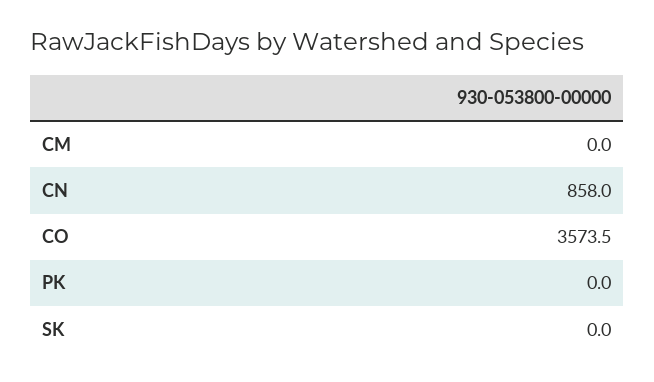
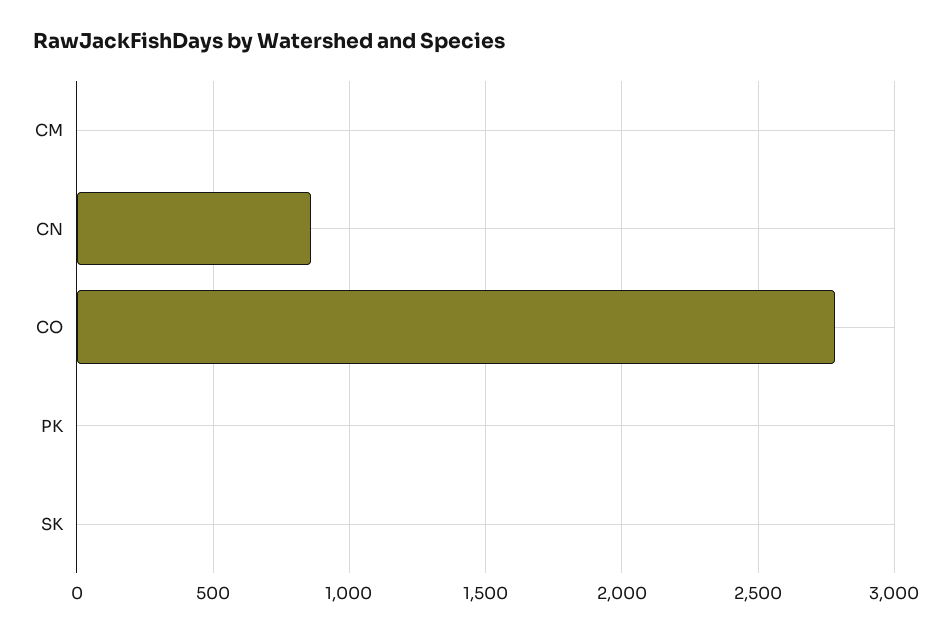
  {
    "CM": 0,
    "CN": 858,
-   "CO": 3573.5,
+   "CO": 2800,
    "PK": 0,
    "SK": 0
  }

